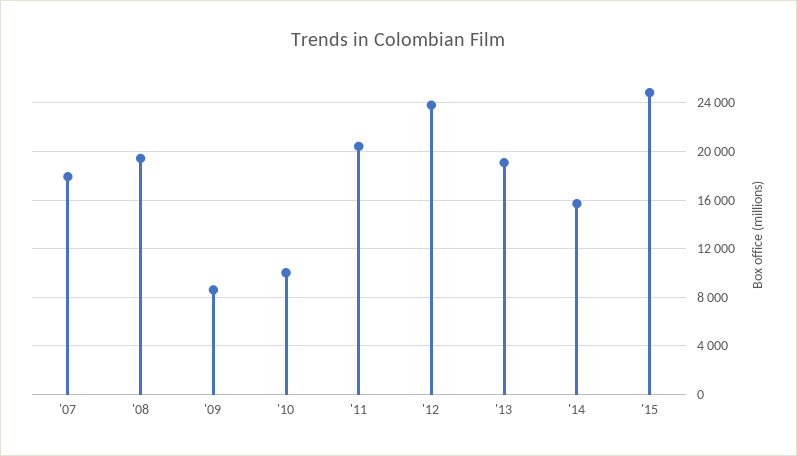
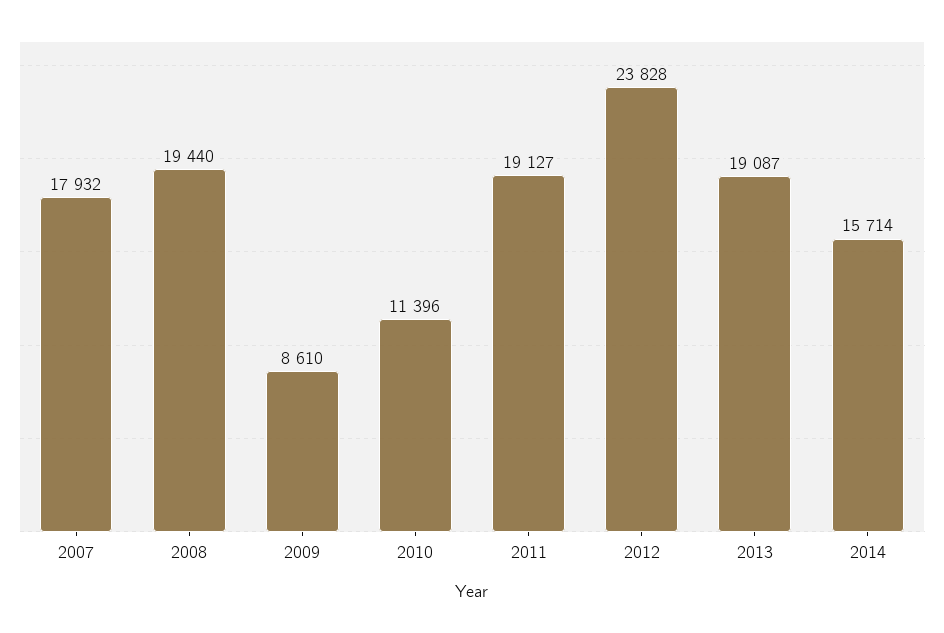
  {
    "'07": 17932,
    "'08": 19440,
    "'09": 8610,
-   "'10": 10000,
+   "'10": 11396,
-   "'11": 20500,
+   "'11": 19127,
    "'12": 23828,
    "'13": 19087,
-   "'14": 15714,
+   "'14": 15714
-   "'15": 25000
  }

